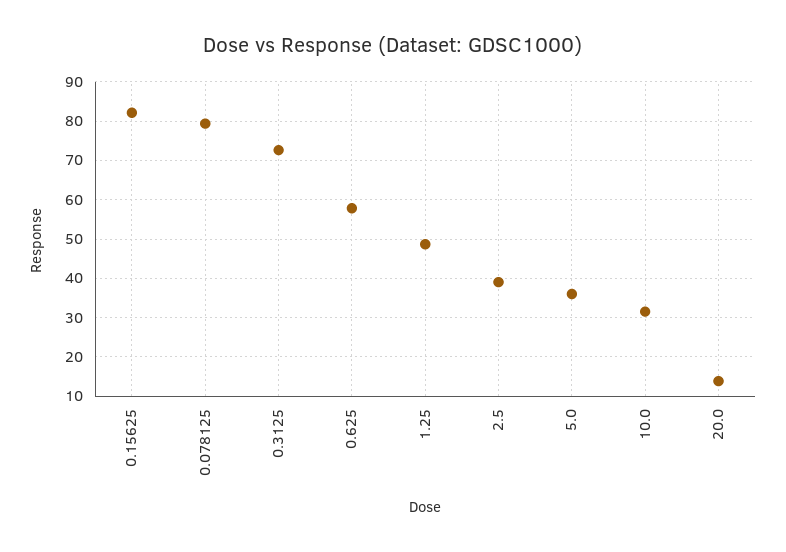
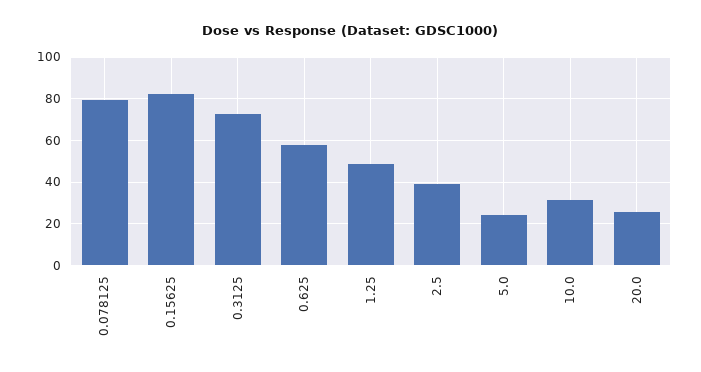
  {
    "0.15625": 82,
    "0.078125": 80,
    "0.3125": 72,
    "0.625": 58,
    "1.25": 48,
    "2.5": 40,
-   "5.0": 36,
+   "5.0": 25,
    "10.0": 32,
-   "20.0": 14
+   "20.0": 25
  }

